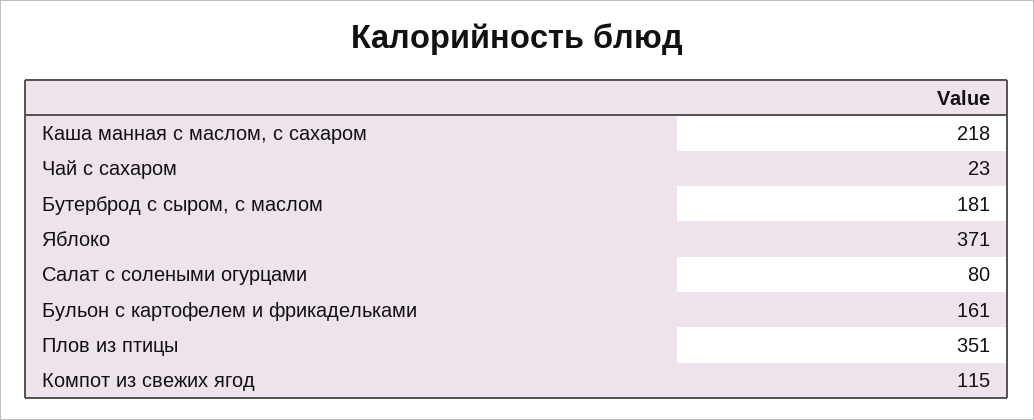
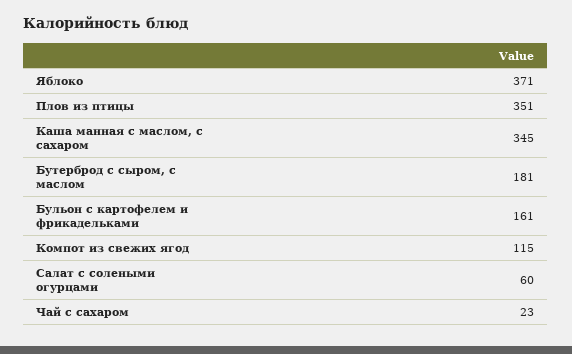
  {
-   "Каша манная с маслом, с сахаром": 218,
+   "Каша манная с маслом, с сахаром": 345,
    "Чай с сахаром": 23,
    "Бутерброд с сыром, с маслом": 181,
    "Яблоко": 371,
-   "Салат с солеными огурцами": 80,
+   "Салат с солеными огурцами": 60,
    "Бульон с картофелем и фрикадельками": 161,
    "Плов из птицы": 351,
    "Компот из свежих ягод": 115
  }

